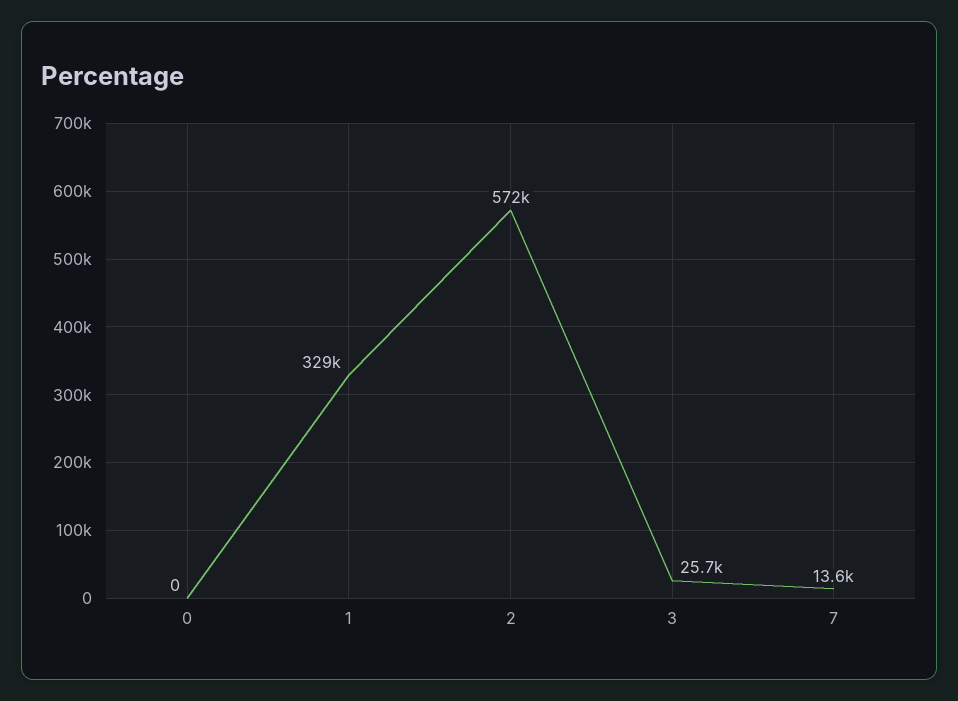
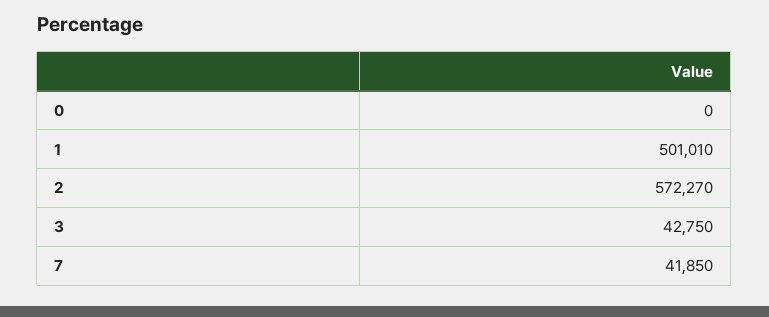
  {
    "0": 0,
-   "1": 329000,
+   "1": 501010,
    "2": 572270,
-   "3": 25700,
+   "3": 42750,
-   "7": 13600
+   "7": 41850
  }

